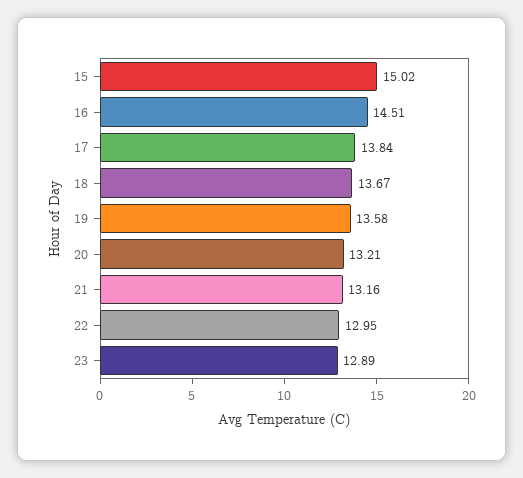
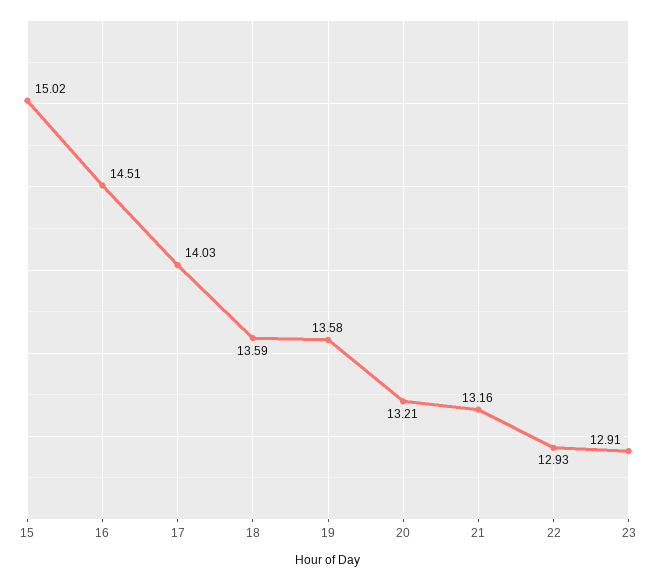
  {
    "15": 15.02,
    "16": 14.51,
-   "17": 13.84,
+   "17": 14.03,
-   "18": 13.67,
+   "18": 13.59,
    "19": 13.58,
    "20": 13.21,
    "21": 13.16,
-   "22": 12.95,
+   "22": 12.93,
-   "23": 12.89
+   "23": 12.91
  }

